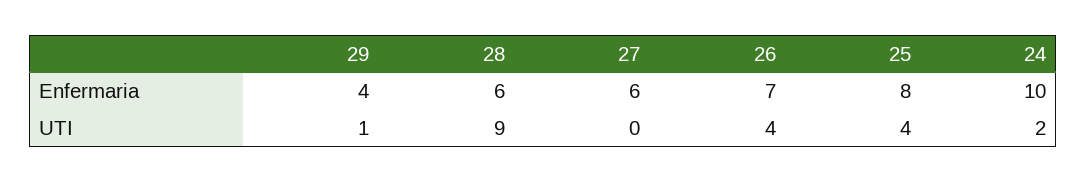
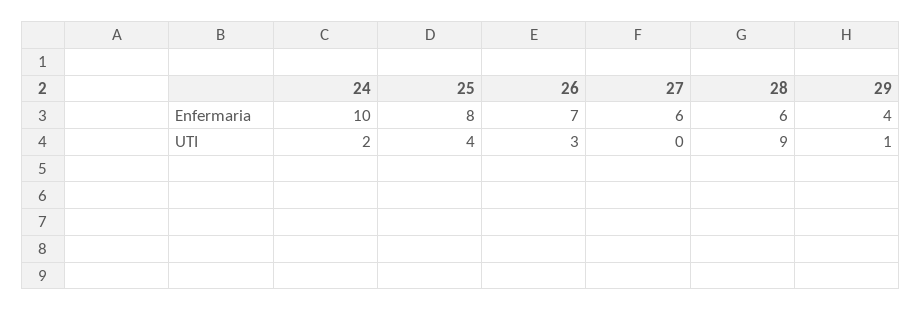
  {
    "29": {
      "Enfermaria": 4,
      "UTI": 1
    },
    "28": {
      "Enfermaria": 6,
      "UTI": 9
    },
    "27": {
      "Enfermaria": 6,
      "UTI": 0
    },
    "26": {
      "Enfermaria": 7,
-     "UTI": 4
+     "UTI": 3
    },
    "25": {
      "Enfermaria": 8,
      "UTI": 4
    },
    "24": {
      "Enfermaria": 10,
      "UTI": 2
    }
  }

